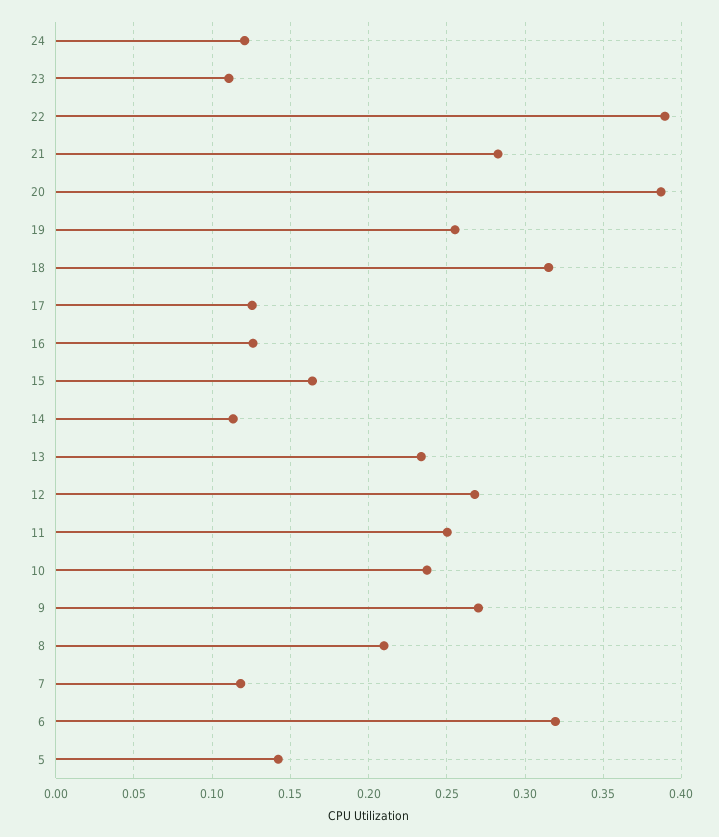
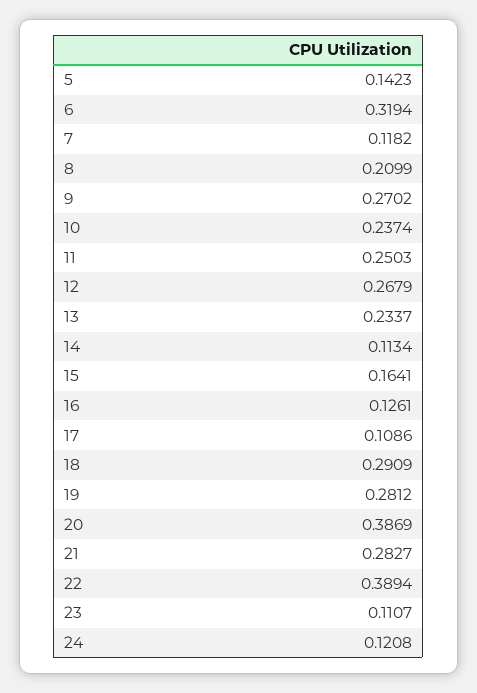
  {
    "24": 0.1208,
    "23": 0.1107,
    "22": 0.3894,
    "21": 0.2827,
    "20": 0.3869,
-   "19": 0.255,
+   "19": 0.2812,
-   "18": 0.315,
+   "18": 0.2909,
-   "17": 0.125,
+   "17": 0.1086,
    "16": 0.1261,
    "15": 0.1641,
    "14": 0.1134,
    "13": 0.2337,
    "12": 0.2679,
    "11": 0.2503,
    "10": 0.2374,
    "9": 0.2702,
    "8": 0.2099,
    "7": 0.1182,
    "6": 0.3194,
    "5": 0.1423
  }

